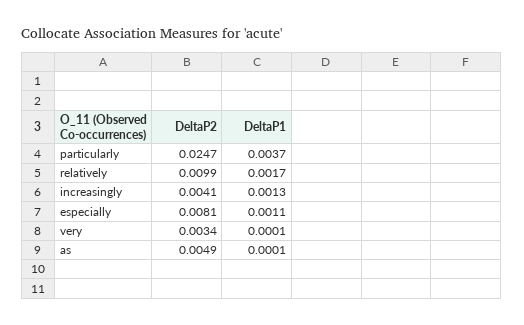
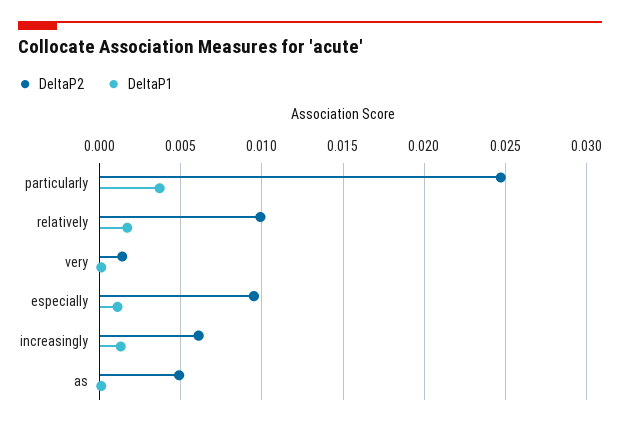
  {
    "DeltaP2": {
      "particularly": 0.0247,
      "relatively": 0.0099,
-     "increasingly": 0.0041,
+     "increasingly": 0.006,
-     "especially": 0.0081,
+     "especially": 0.0095,
-     "very": 0.0034,
+     "very": 0.0015,
      "as": 0.0049
    },
    "DeltaP1": {
      "particularly": 0.0037,
      "relatively": 0.0017,
      "increasingly": 0.0013,
      "especially": 0.0011,
      "very": 0.0001,
      "as": 0.0001
    }
  }

